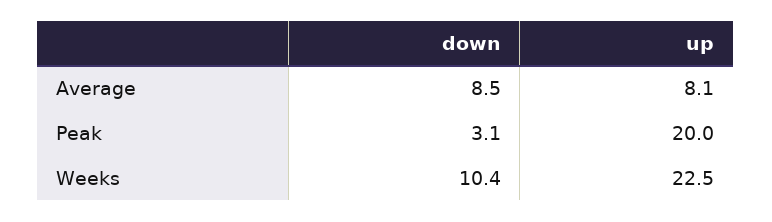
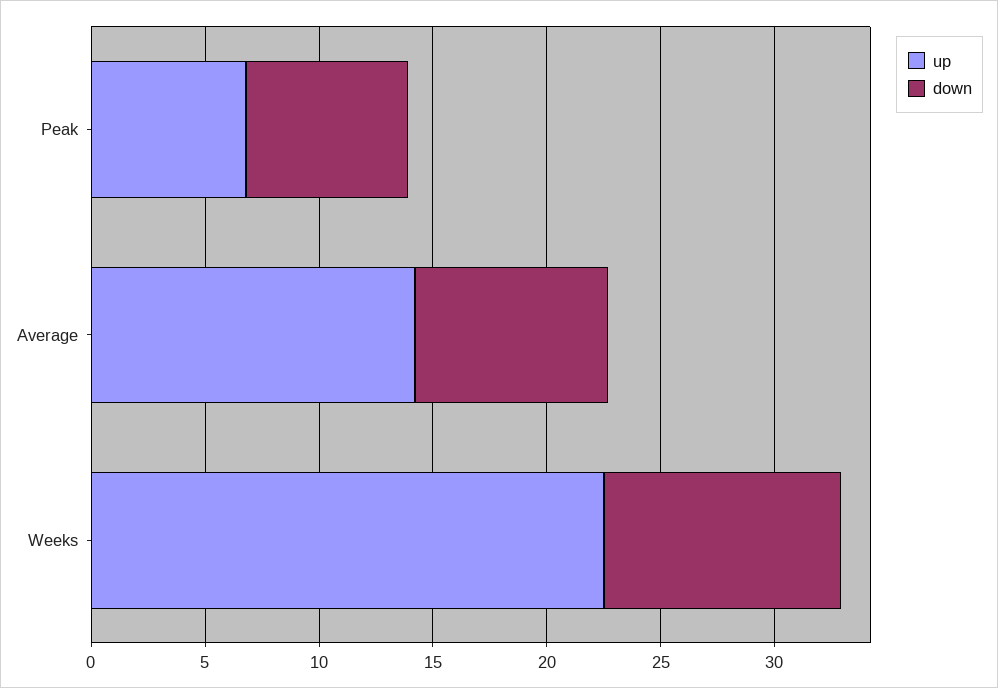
  {
    "down": {
      "Average": 8.5,
-     "Peak": 3.1,
+     "Peak": 7,
      "Weeks": 10.4
    },
    "up": {
-     "Average": 8.1,
+     "Average": 14,
-     "Peak": 20,
+     "Peak": 7,
      "Weeks": 22.5
    }
  }

